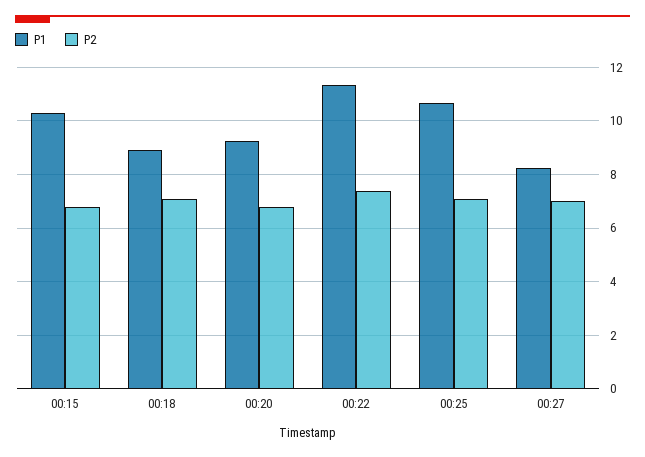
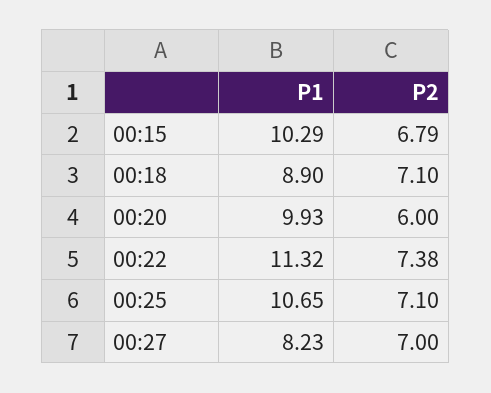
  {
    "P1": {
      "00:15": 10.29,
      "00:18": 8.9,
-     "00:20": 9.25,
+     "00:20": 9.93,
      "00:22": 11.32,
      "00:25": 10.65,
      "00:27": 8.23
    },
    "P2": {
      "00:15": 6.79,
      "00:18": 7.1,
-     "00:20": 6.75,
+     "00:20": 6,
      "00:22": 7.38,
      "00:25": 7.1,
      "00:27": 7
    }
  }

